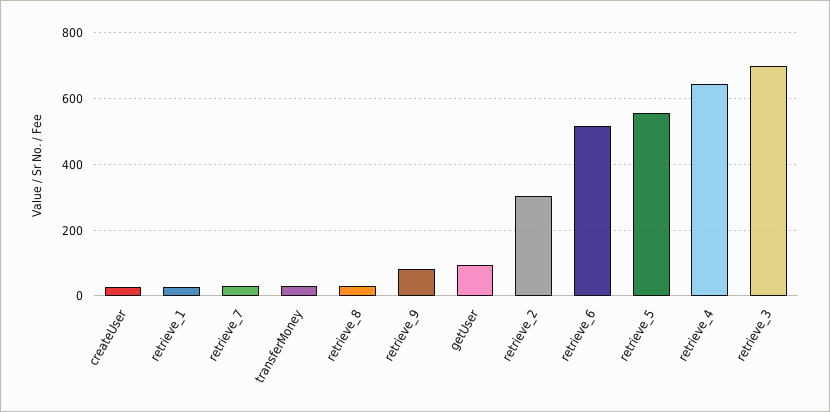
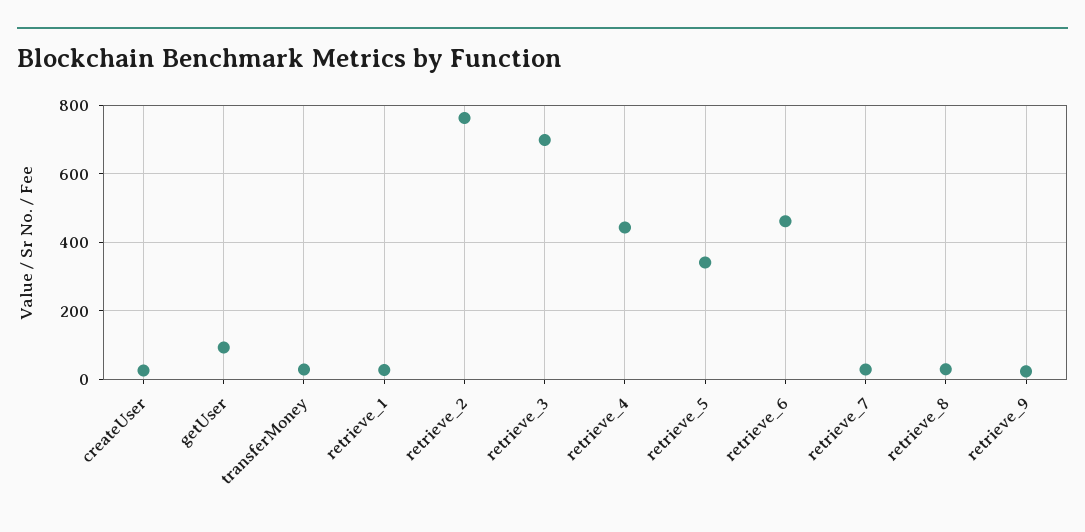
  {
    "createUser": 20,
    "retrieve_1": 20,
    "retrieve_7": 20,
    "transferMoney": 20,
    "retrieve_8": 40,
-   "retrieve_9": 80,
+   "retrieve_9": 20,
    "getUser": 100,
-   "retrieve_2": 300,
+   "retrieve_2": 760,
-   "retrieve_6": 520,
+   "retrieve_6": 460,
-   "retrieve_5": 560,
+   "retrieve_5": 340,
-   "retrieve_4": 640,
+   "retrieve_4": 440,
    "retrieve_3": 700
  }

